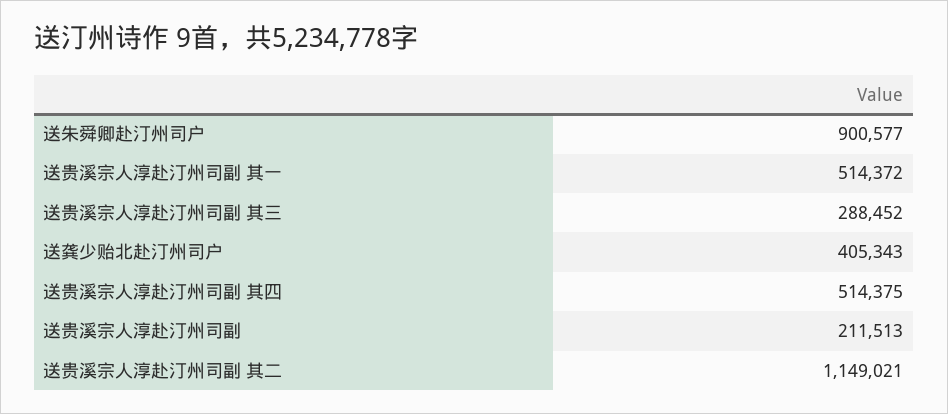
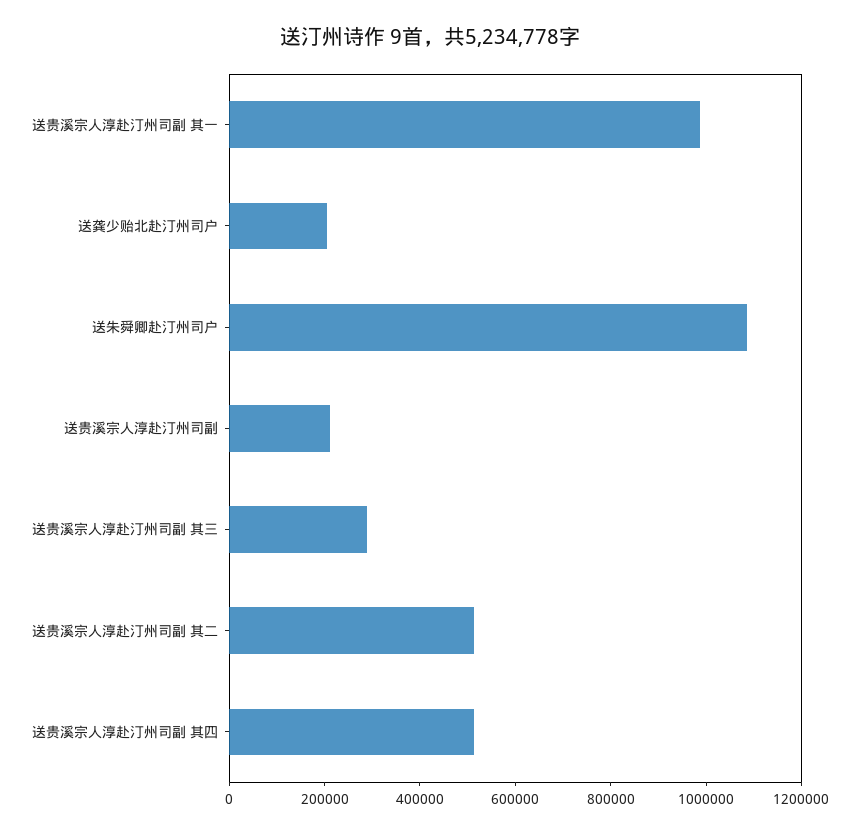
  {
-   "送朱舜卿赴汀州司户": 900577,
+   "送朱舜卿赴汀州司户": 1100000,
-   "送贵溪宗人淳赴汀州司副 其一": 514372,
+   "送贵溪宗人淳赴汀州司副 其一": 1000000,
    "送贵溪宗人淳赴汀州司副 其三": 288452,
-   "送龚少贻北赴汀州司户": 405343,
+   "送龚少贻北赴汀州司户": 200000,
    "送贵溪宗人淳赴汀州司副 其四": 514375,
    "送贵溪宗人淳赴汀州司副": 211513,
-   "送贵溪宗人淳赴汀州司副 其二": 1149021
+   "送贵溪宗人淳赴汀州司副 其二": 500000
  }

